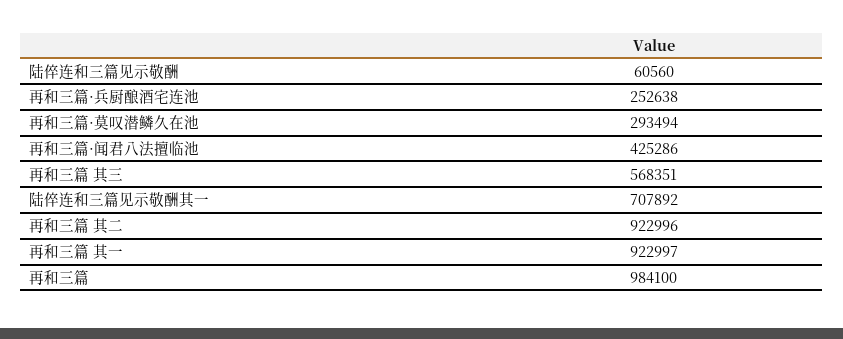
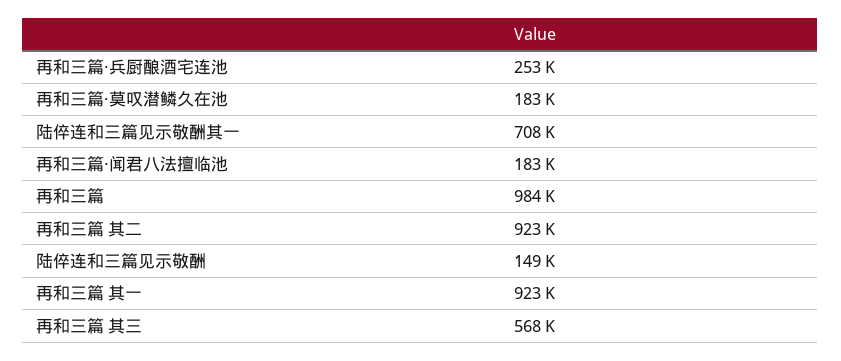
  {
-   "陆倅连和三篇见示敬酬": 60560,
+   "陆倅连和三篇见示敬酬": 149000,
    "再和三篇·兵厨酿酒宅连池": 252638,
-   "再和三篇·莫叹潜鳞久在池": 293494,
+   "再和三篇·莫叹潜鳞久在池": 183000,
-   "再和三篇·闻君八法擅临池": 425286,
+   "再和三篇·闻君八法擅临池": 183000,
    "再和三篇 其三": 568351,
    "陆倅连和三篇见示敬酬其一": 707892,
    "再和三篇 其二": 922996,
    "再和三篇 其一": 922997,
    "再和三篇": 984100
  }

